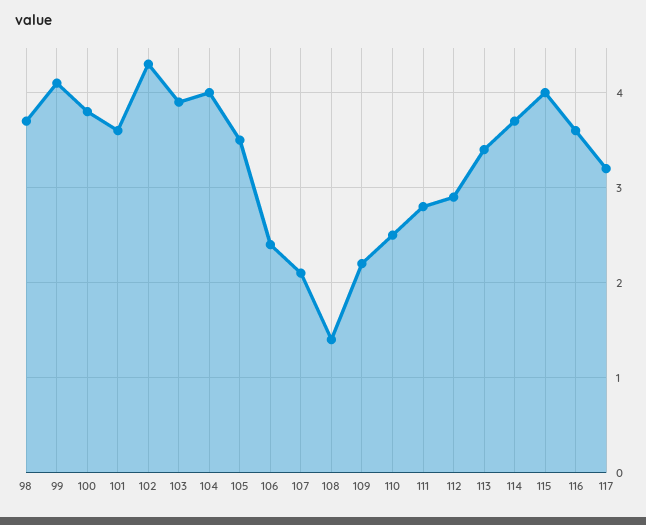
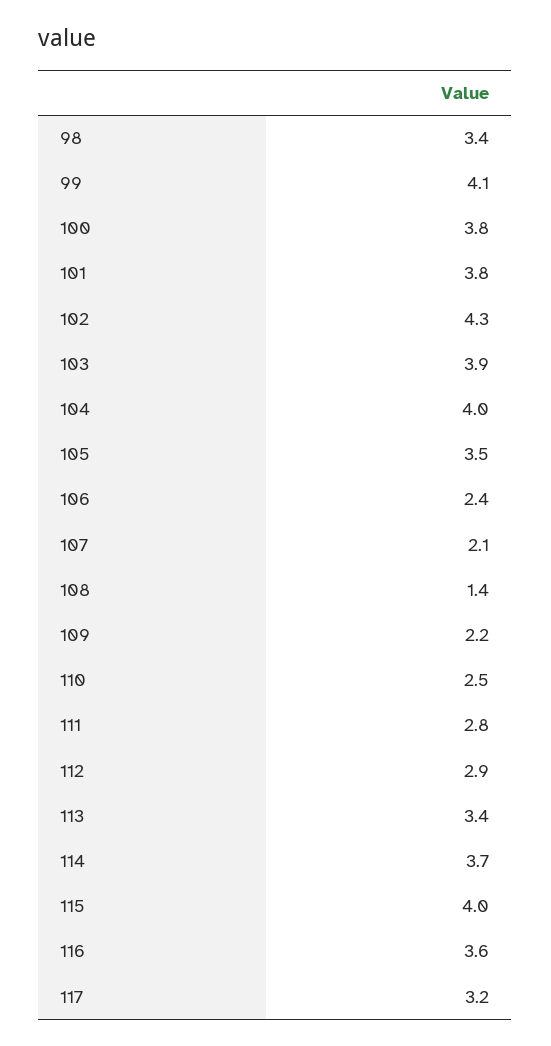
  {
-   "98": 3.7,
+   "98": 3.4,
    "99": 4.1,
    "100": 3.8,
-   "101": 3.6,
+   "101": 3.8,
    "102": 4.3,
    "103": 3.9,
    "104": 4,
    "105": 3.5,
    "106": 2.4,
    "107": 2.1,
    "108": 1.4,
    "109": 2.2,
    "110": 2.5,
    "111": 2.8,
    "112": 2.9,
    "113": 3.4,
    "114": 3.7,
    "115": 4,
    "116": 3.6,
    "117": 3.2
  }

